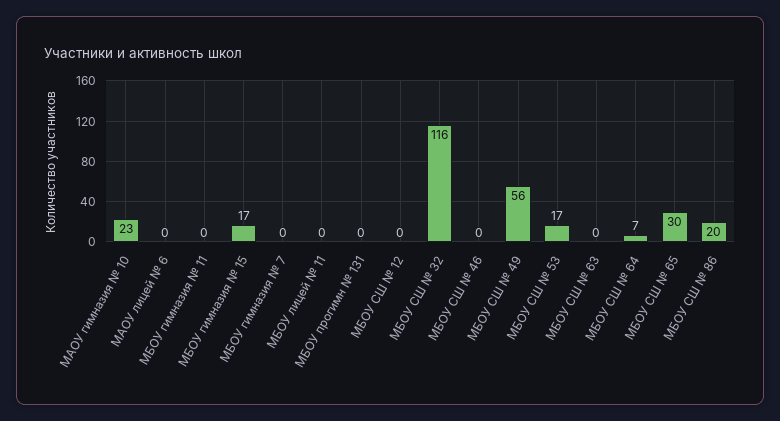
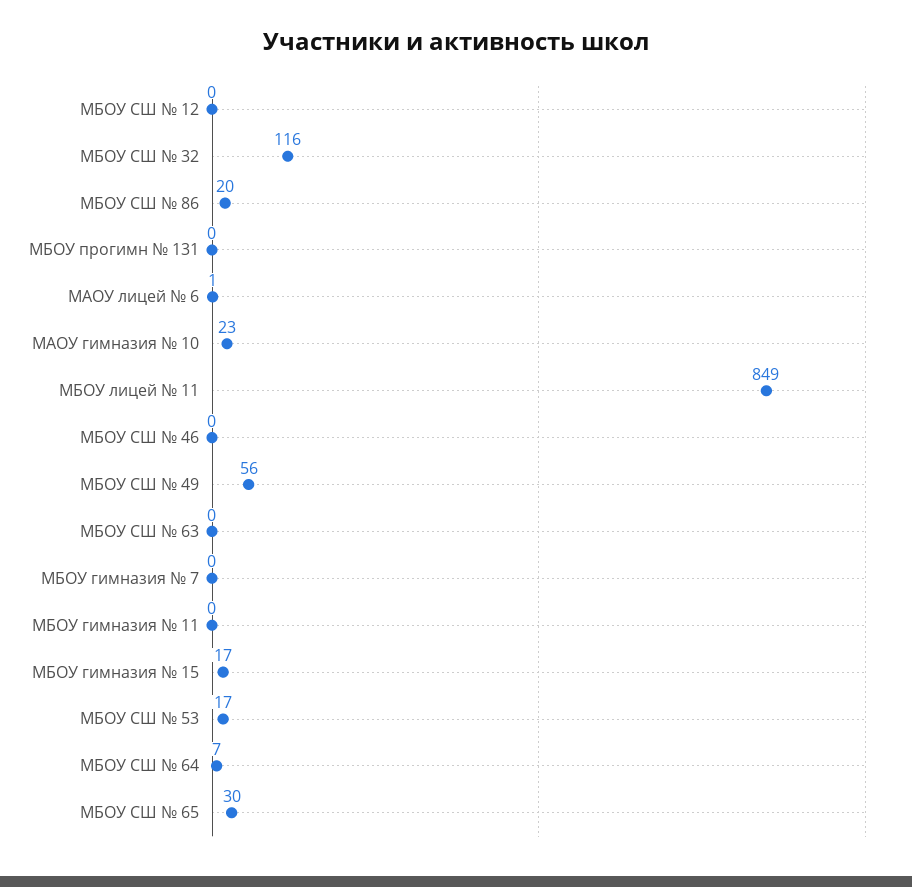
  {
    "МАОУ гимназия № 10": 23,
-   "МАОУ лицей № 6": 0,
+   "МАОУ лицей № 6": 1,
    "МБОУ гимназия № 11": 0,
    "МБОУ гимназия № 15": 17,
    "МБОУ гимназия № 7": 0,
-   "МБОУ лицей № 11": 0,
+   "МБОУ лицей № 11": 849,
    "МБОУ прогимн № 131": 0,
    "МБОУ СШ № 12": 0,
    "МБОУ СШ № 32": 116,
    "МБОУ СШ № 46": 0,
    "МБОУ СШ № 49": 56,
    "МБОУ СШ № 53": 17,
    "МБОУ СШ № 63": 0,
    "МБОУ СШ № 64": 7,
    "МБОУ СШ № 65": 30,
    "МБОУ СШ № 86": 20
  }

